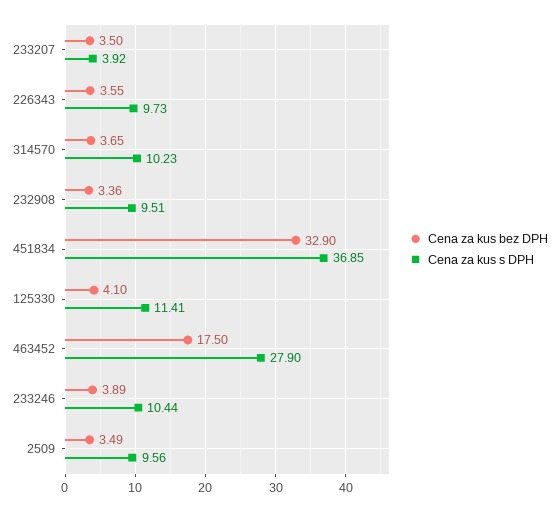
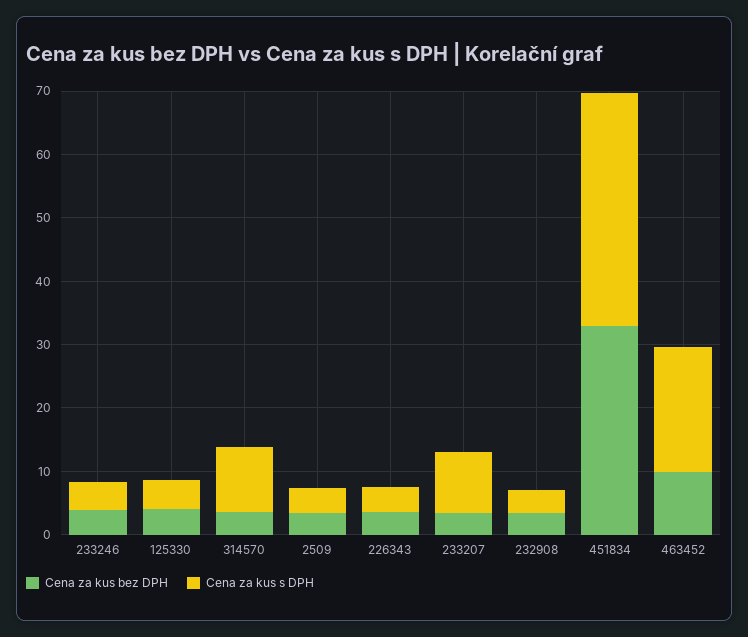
  {
    "Cena za kus bez DPH": {
      "233207": 3.5,
      "226343": 3.55,
      "314570": 3.65,
      "232908": 3.36,
      "451834": 32.9,
      "125330": 4.1,
-     "463452": 17.5,
+     "463452": 10,
      "233246": 3.89,
      "2509": 3.49
    },
    "Cena za kus s DPH": {
-     "233207": 3.92,
+     "233207": 10,
-     "226343": 9.73,
+     "226343": 4,
      "314570": 10.23,
-     "232908": 9.51,
+     "232908": 4,
      "451834": 36.85,
-     "125330": 11.41,
+     "125330": 4,
-     "463452": 27.9,
+     "463452": 20,
-     "233246": 10.44,
+     "233246": 4,
-     "2509": 9.56
+     "2509": 4
    }
  }

